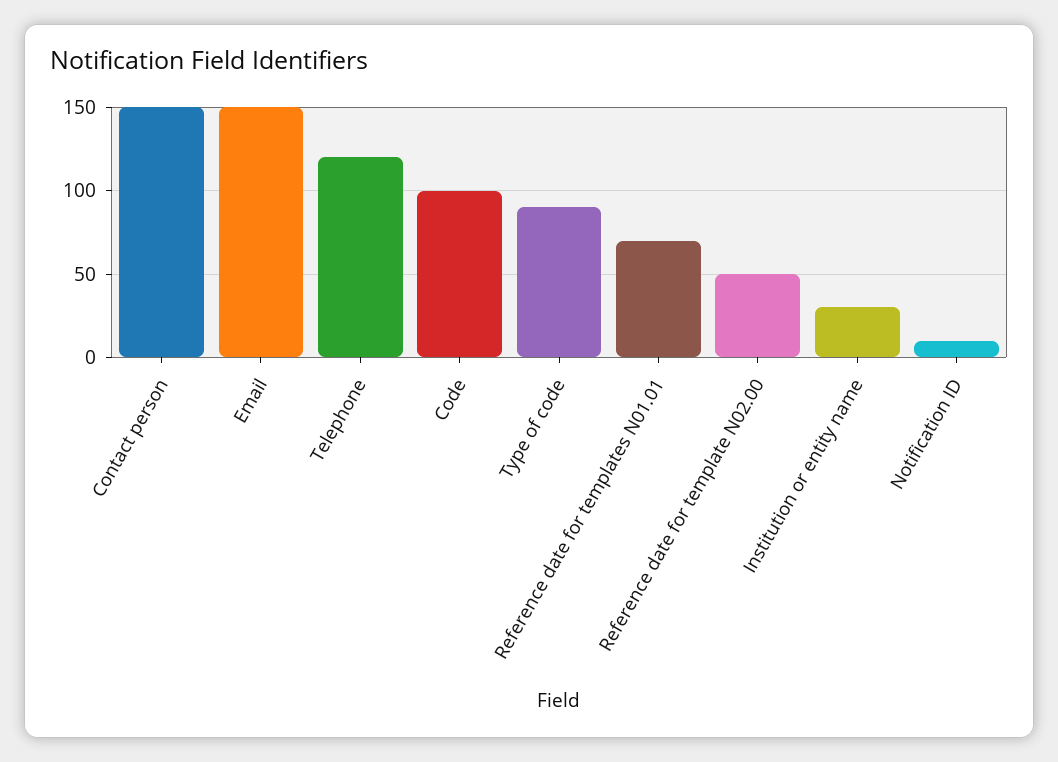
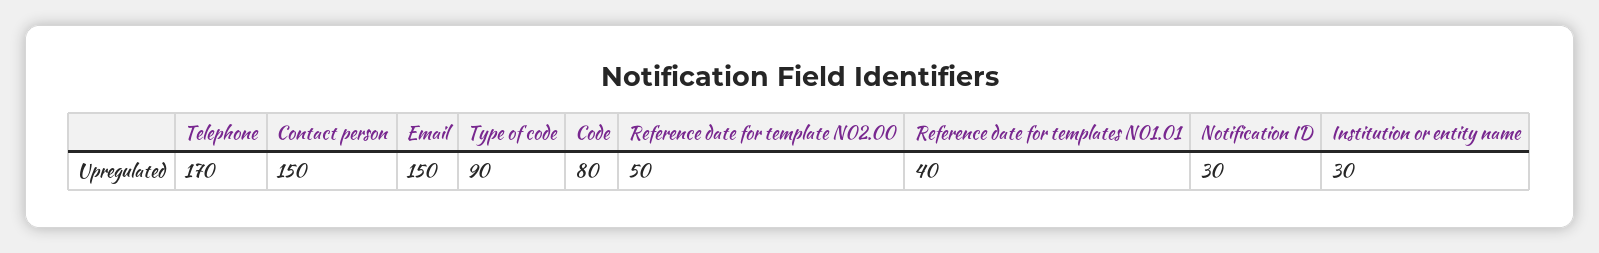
  {
    "Contact person": 150,
    "Email": 150,
-   "Telephone": 120,
+   "Telephone": 170,
-   "Code": 100,
+   "Code": 80,
    "Type of code": 90,
-   "Reference date for templates N01.01": 70,
+   "Reference date for templates N01.01": 40,
    "Reference date for template N02.00": 50,
    "Institution or entity name": 30,
-   "Notification ID": 10
+   "Notification ID": 30
  }

